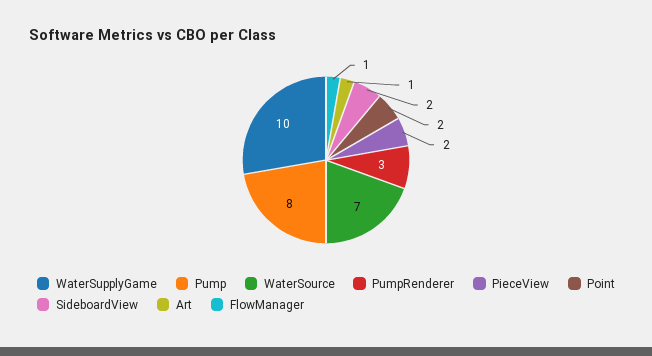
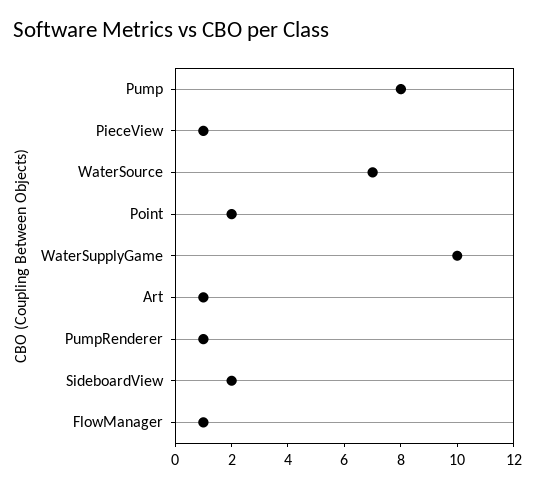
  {
    "WaterSupplyGame": 10,
    "Pump": 8,
    "WaterSource": 7,
-   "PumpRenderer": 3,
+   "PumpRenderer": 1,
-   "PieceView": 2,
+   "PieceView": 1,
    "Point": 2,
    "SideboardView": 2,
    "Art": 1,
    "FlowManager": 1
  }

